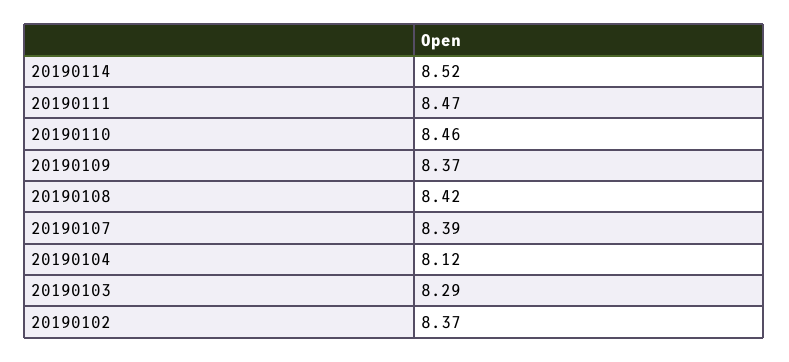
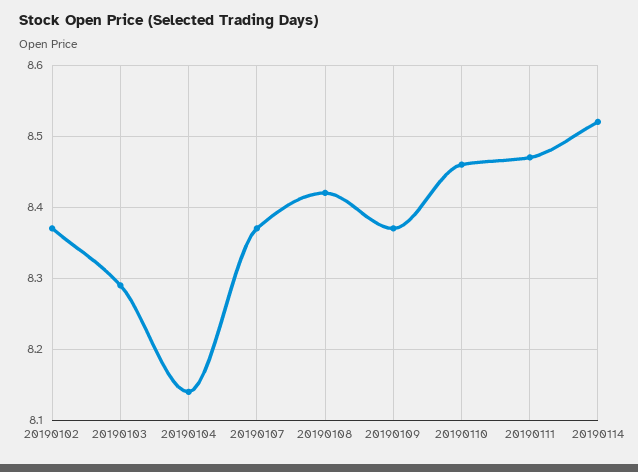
  {
    "20190114": 8.52,
    "20190111": 8.47,
    "20190110": 8.46,
    "20190109": 8.37,
    "20190108": 8.42,
-   "20190107": 8.39,
+   "20190107": 8.37,
-   "20190104": 8.12,
+   "20190104": 8.14,
    "20190103": 8.29,
    "20190102": 8.37
  }

